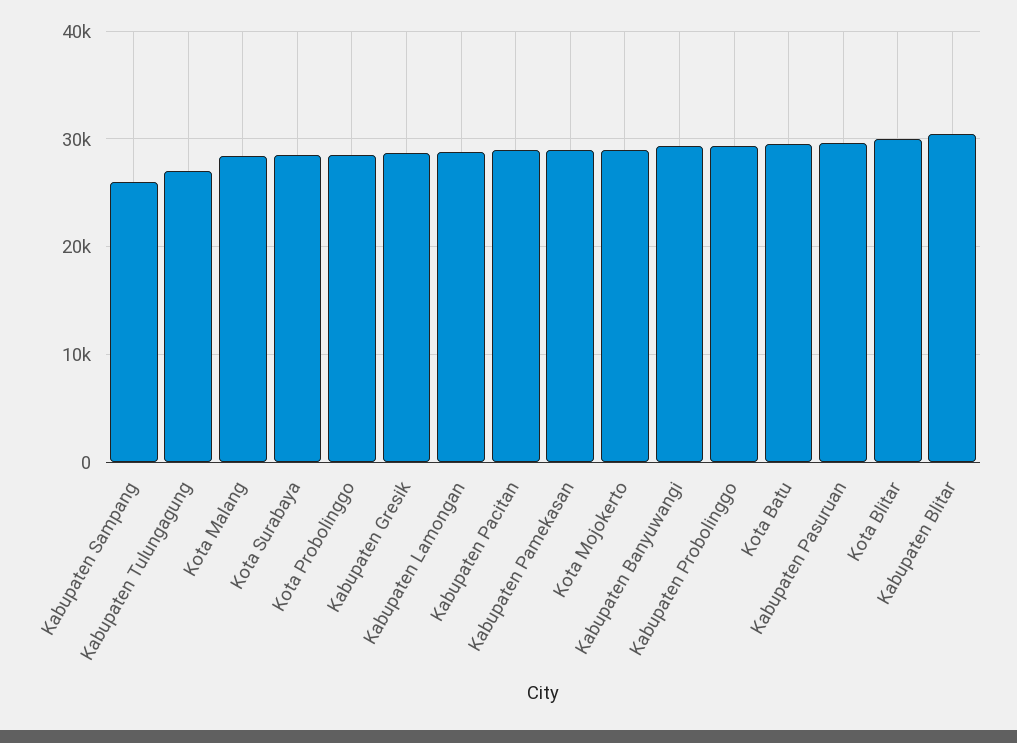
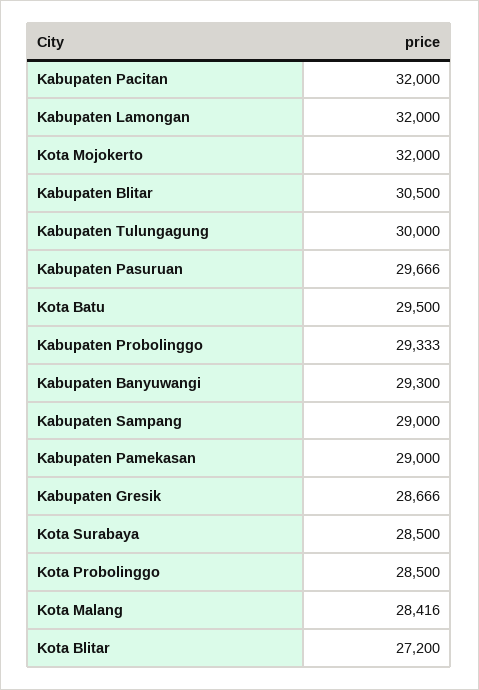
  {
-   "Kabupaten Sampang": 26000,
+   "Kabupaten Sampang": 29000,
-   "Kabupaten Tulungagung": 27000,
+   "Kabupaten Tulungagung": 30000,
    "Kota Malang": 28416,
    "Kota Surabaya": 28500,
    "Kota Probolinggo": 28500,
    "Kabupaten Gresik": 28666,
-   "Kabupaten Lamongan": 29000,
+   "Kabupaten Lamongan": 32000,
-   "Kabupaten Pacitan": 29000,
+   "Kabupaten Pacitan": 32000,
    "Kabupaten Pamekasan": 29000,
-   "Kota Mojokerto": 29000,
+   "Kota Mojokerto": 32000,
    "Kabupaten Banyuwangi": 29300,
    "Kabupaten Probolinggo": 29333,
    "Kota Batu": 29500,
    "Kabupaten Pasuruan": 29666,
-   "Kota Blitar": 30000,
+   "Kota Blitar": 27200,
    "Kabupaten Blitar": 30500
  }

